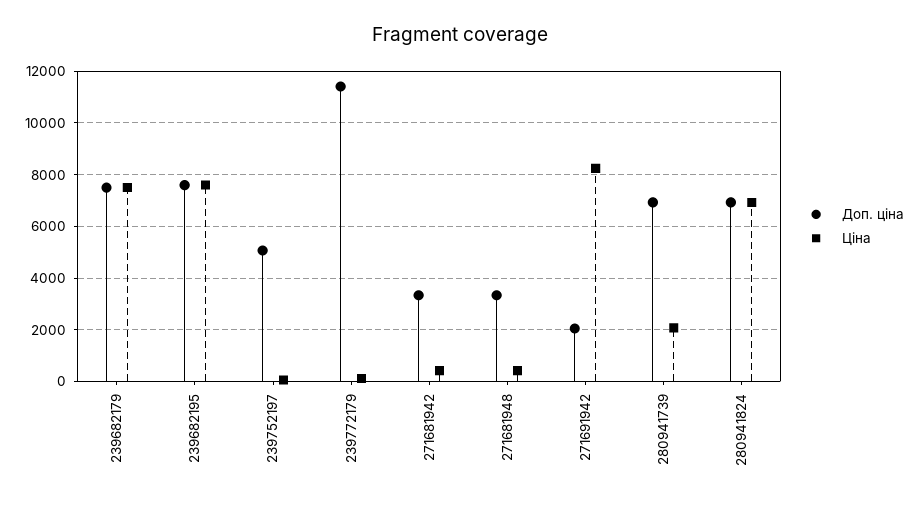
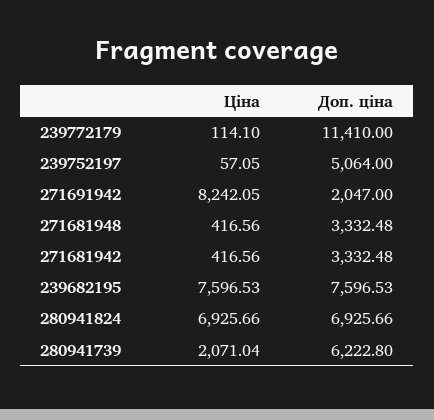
  {
    "Доп. ціна": {
-     "239682179": 7500,
      "239682195": 7596.53,
      "239752197": 5064,
      "239772179": 11410,
      "271681942": 3332.48,
      "271681948": 3332.48,
      "271691942": 2047,
-     "280941739": 7000,
+     "280941739": 6222.8,
      "280941824": 6925.66
    },
    "Ціна": {
-     "239682179": 7500,
      "239682195": 7596.53,
      "239752197": 57.05,
      "239772179": 114.1,
      "271681942": 416.56,
      "271681948": 416.56,
      "271691942": 8242.05,
      "280941739": 2071.04,
      "280941824": 6925.66
    }
  }

